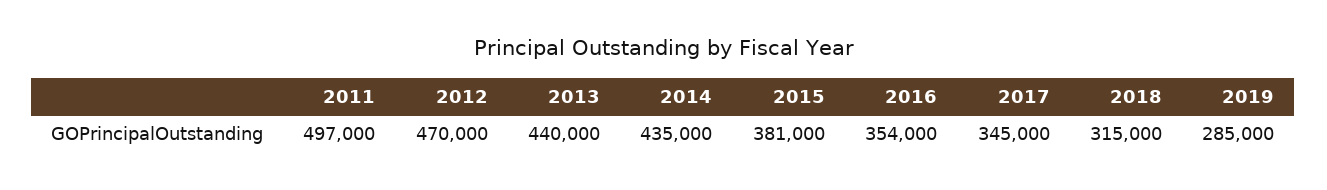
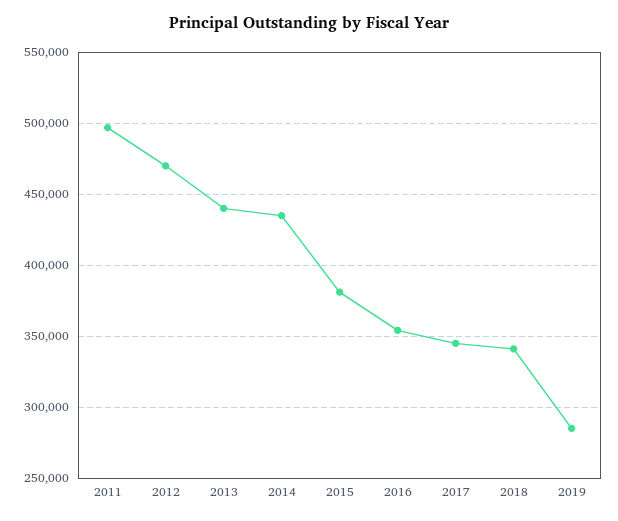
  {
    "2011": 497000,
    "2012": 470000,
    "2013": 440000,
    "2014": 435000,
    "2015": 381000,
    "2016": 354000,
    "2017": 345000,
-   "2018": 315000,
+   "2018": 340000,
    "2019": 285000
  }

